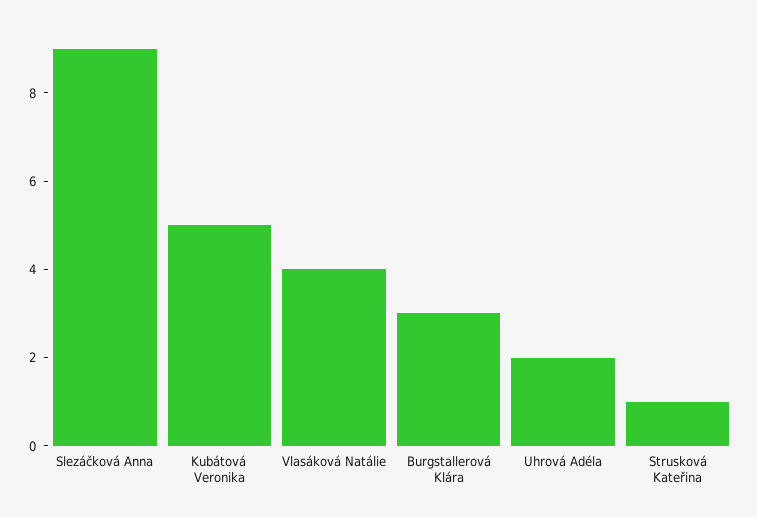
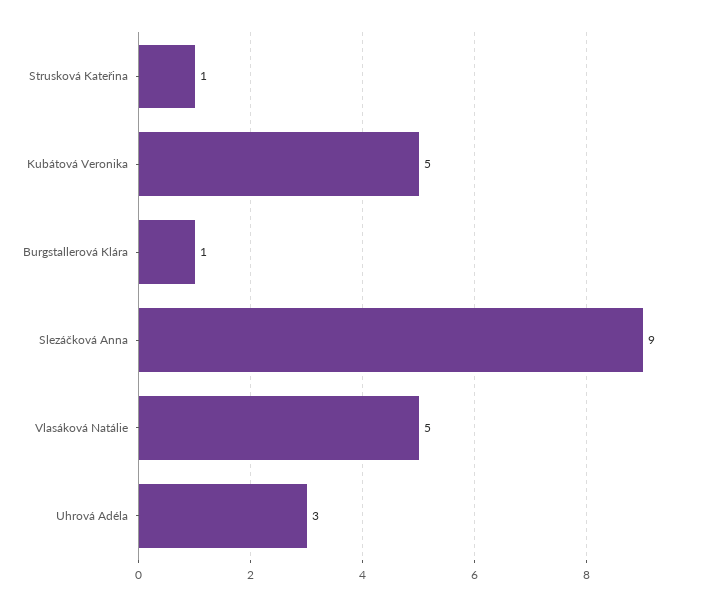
  {
    "Slezáčková Anna": 9,
    "Kubátová Veronika": 5,
-   "Vlasáková Natálie": 4,
+   "Vlasáková Natálie": 5,
-   "Burgstallerová Klára": 3,
+   "Burgstallerová Klára": 1,
-   "Uhrová Adéla": 2,
+   "Uhrová Adéla": 3,
    "Strusková Kateřina": 1
  }

